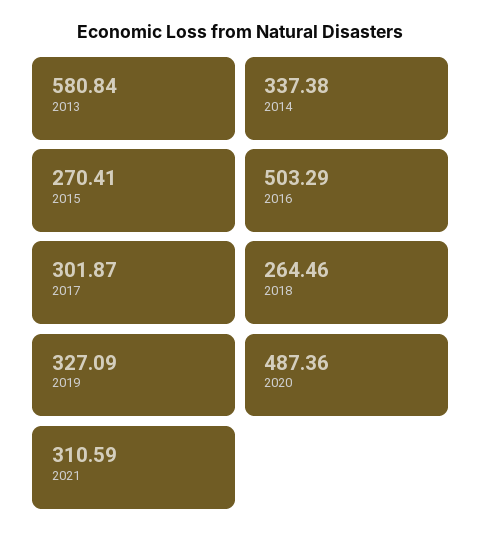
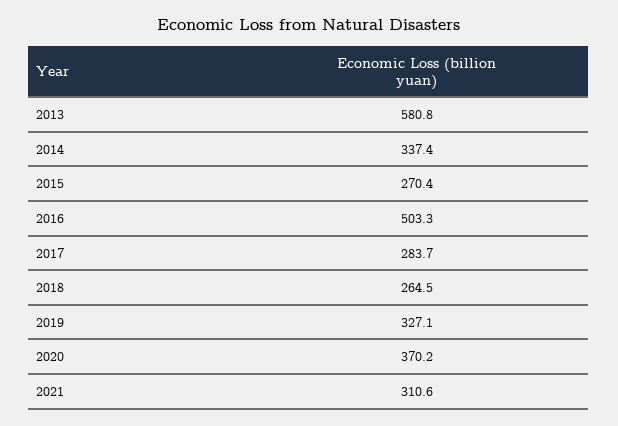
  {
    "2013": 580.84,
    "2014": 337.38,
    "2015": 270.41,
    "2016": 503.29,
-   "2017": 301.87,
+   "2017": 283.7,
    "2018": 264.46,
    "2019": 327.09,
-   "2020": 487.36,
+   "2020": 370.2,
    "2021": 310.59
  }

